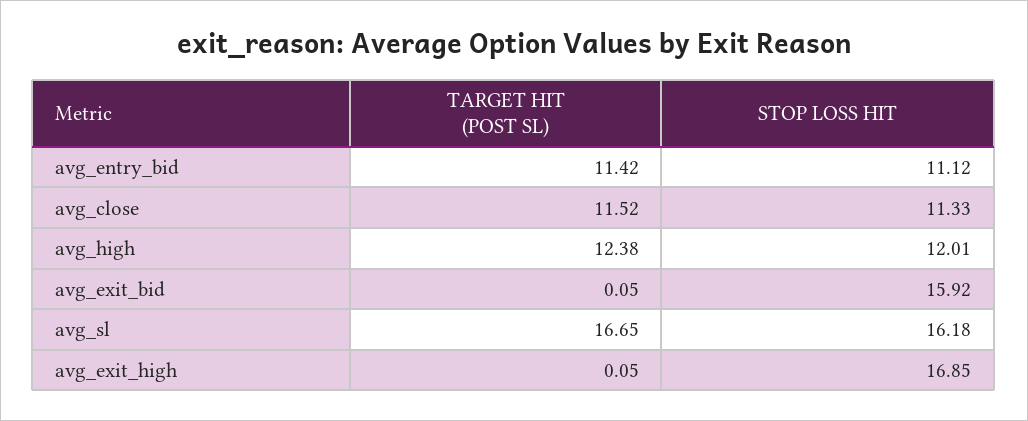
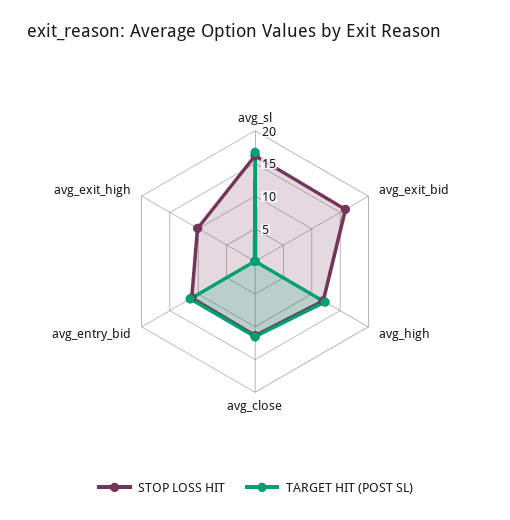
  {
    "TARGET HIT (POST SL)": {
      "avg_entry_bid": 11.42,
      "avg_close": 11.52,
      "avg_high": 12.38,
      "avg_exit_bid": 0.05,
      "avg_sl": 16.65,
      "avg_exit_high": 0.05
    },
    "STOP LOSS HIT": {
      "avg_entry_bid": 11.12,
      "avg_close": 11.33,
      "avg_high": 12.01,
      "avg_exit_bid": 15.92,
      "avg_sl": 16.18,
-     "avg_exit_high": 16.85
+     "avg_exit_high": 10
    }
  }

